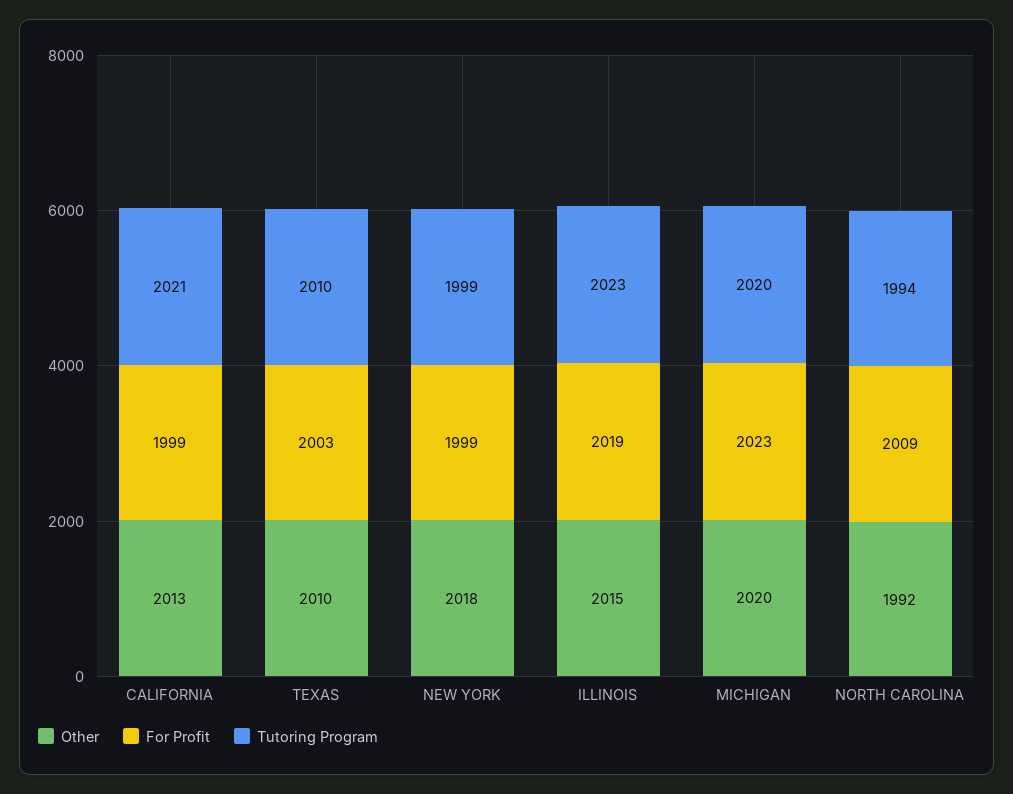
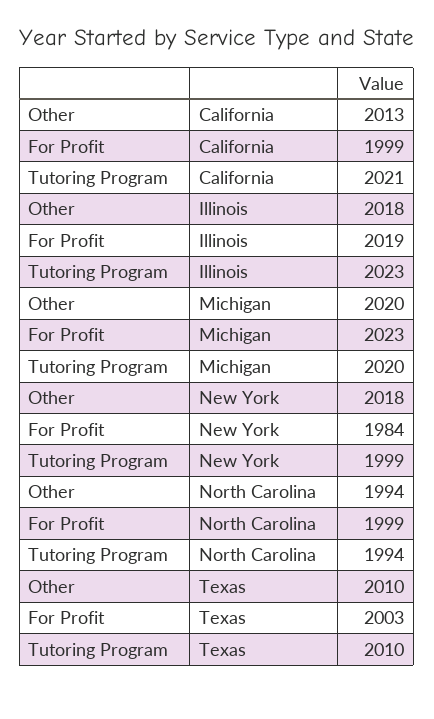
  {
    "Other": {
      "CALIFORNIA": 2013,
      "TEXAS": 2010,
      "NEW YORK": 2018,
-     "ILLINOIS": 2015,
+     "ILLINOIS": 2018,
      "MICHIGAN": 2020,
-     "NORTH CAROLINA": 1992
+     "NORTH CAROLINA": 1994
    },
    "For Profit": {
      "CALIFORNIA": 1999,
      "TEXAS": 2003,
-     "NEW YORK": 1999,
+     "NEW YORK": 1984,
      "ILLINOIS": 2019,
      "MICHIGAN": 2023,
-     "NORTH CAROLINA": 2009
+     "NORTH CAROLINA": 1999
    },
    "Tutoring Program": {
      "CALIFORNIA": 2021,
      "TEXAS": 2010,
      "NEW YORK": 1999,
      "ILLINOIS": 2023,
      "MICHIGAN": 2020,
      "NORTH CAROLINA": 1994
    }
  }

